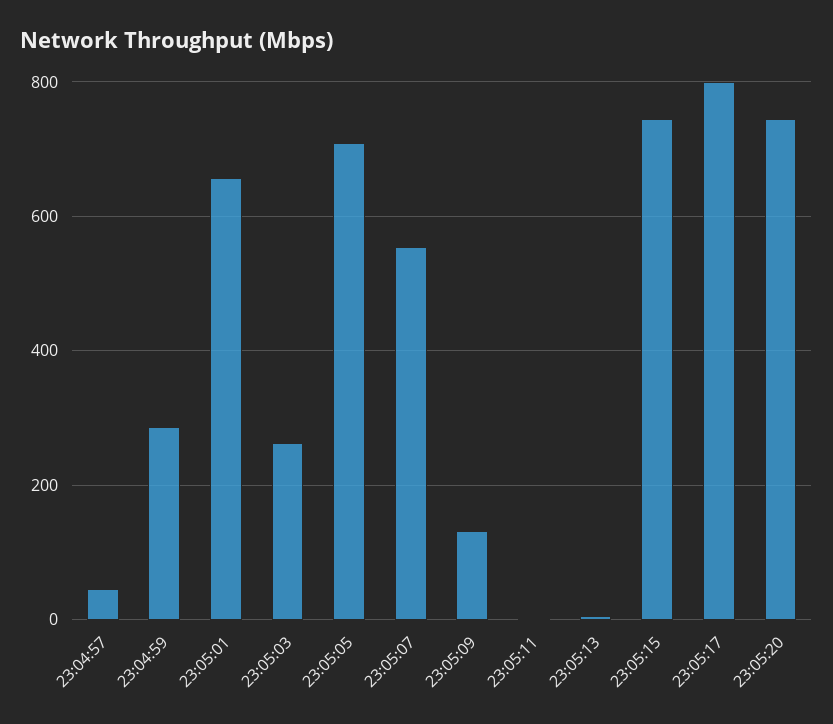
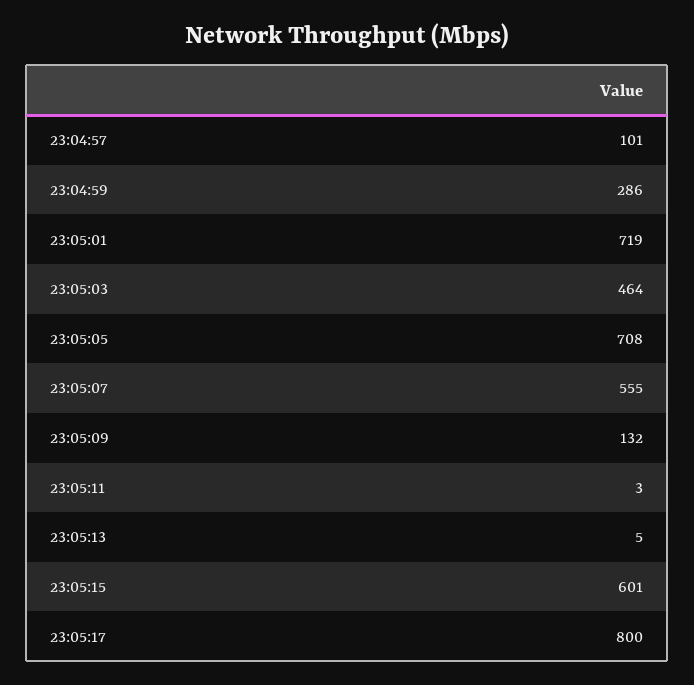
  {
-   "23:04:57": 40,
+   "23:04:57": 101,
    "23:04:59": 286,
-   "23:05:01": 660,
+   "23:05:01": 719,
-   "23:05:03": 260,
+   "23:05:03": 464,
    "23:05:05": 708,
    "23:05:07": 555,
    "23:05:09": 132,
    "23:05:11": 3,
    "23:05:13": 5,
-   "23:05:15": 740,
+   "23:05:15": 601,
-   "23:05:17": 800,
+   "23:05:17": 800
-   "23:05:20": 740
  }

